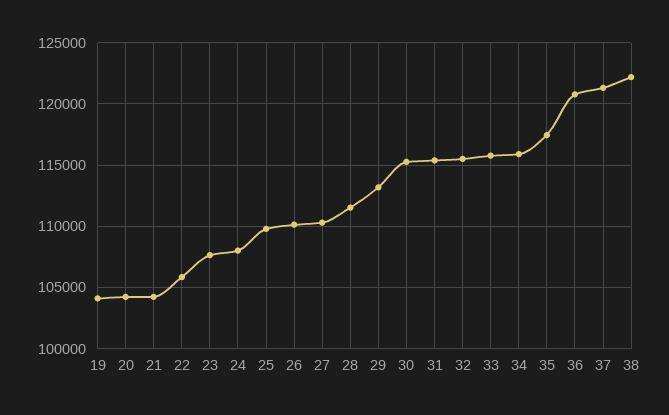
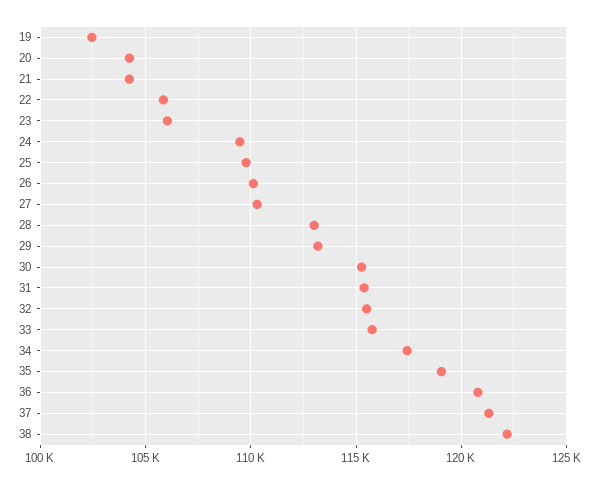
  {
-   "19": 104000,
+   "19": 102500,
    "20": 104000,
    "21": 104000,
    "22": 106000,
-   "23": 107500,
+   "23": 106000,
-   "24": 108000,
+   "24": 109500,
    "25": 110000,
    "26": 110000,
    "27": 110500,
-   "28": 111500,
+   "28": 113000,
    "29": 113000,
    "30": 115500,
    "31": 115500,
    "32": 115500,
    "33": 116000,
-   "34": 116000,
+   "34": 117500,
-   "35": 117500,
+   "35": 119000,
    "36": 121000,
    "37": 121500,
    "38": 122000
  }

